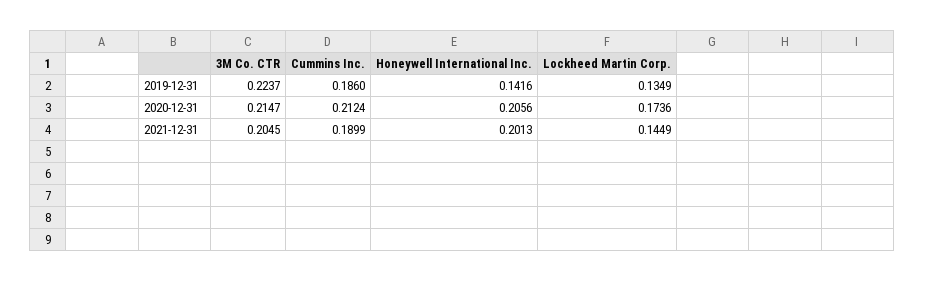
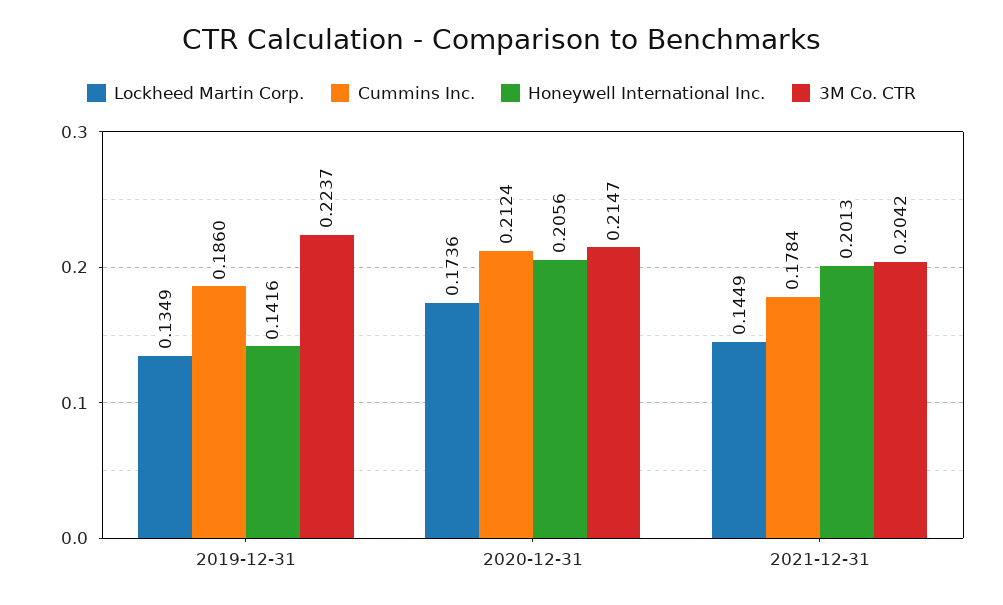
  {
    "3M Co. CTR": {
      "2019-12-31": 0.2237,
      "2020-12-31": 0.2147,
-     "2021-12-31": 0.2045
+     "2021-12-31": 0.2042
    },
    "Cummins Inc.": {
      "2019-12-31": 0.186,
      "2020-12-31": 0.2124,
-     "2021-12-31": 0.1899
+     "2021-12-31": 0.1784
    },
    "Honeywell International Inc.": {
      "2019-12-31": 0.1416,
      "2020-12-31": 0.2056,
      "2021-12-31": 0.2013
    },
    "Lockheed Martin Corp.": {
      "2019-12-31": 0.1349,
      "2020-12-31": 0.1736,
      "2021-12-31": 0.1449
    }
  }

